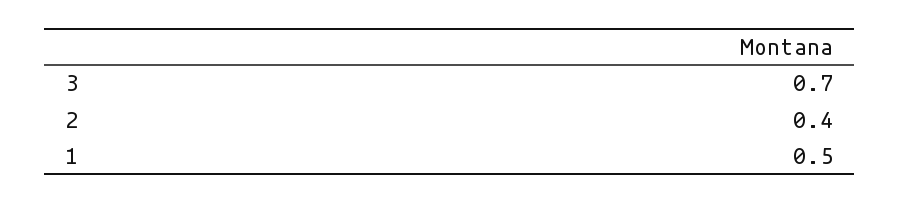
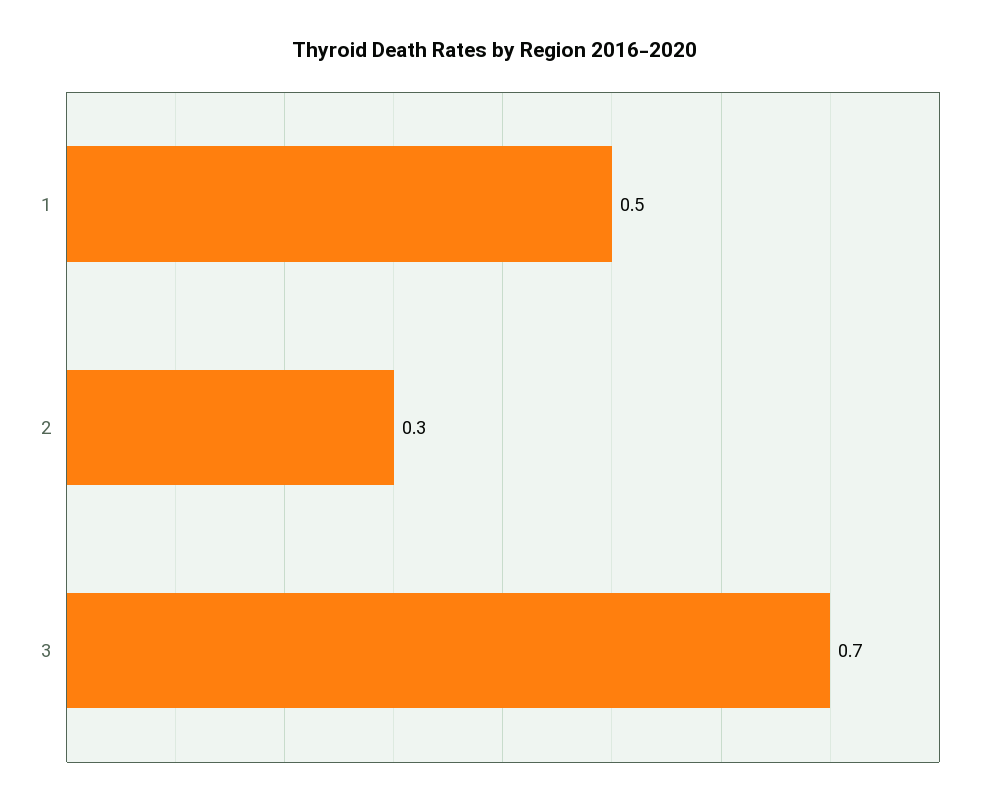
  {
    "3": 0.7,
-   "2": 0.4,
+   "2": 0.3,
    "1": 0.5
  }

